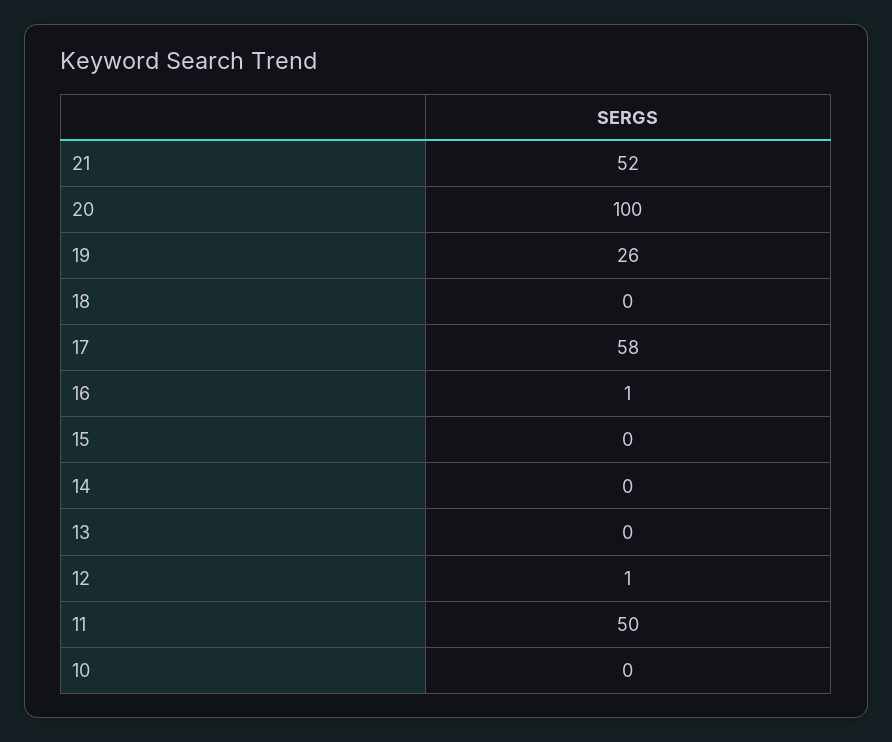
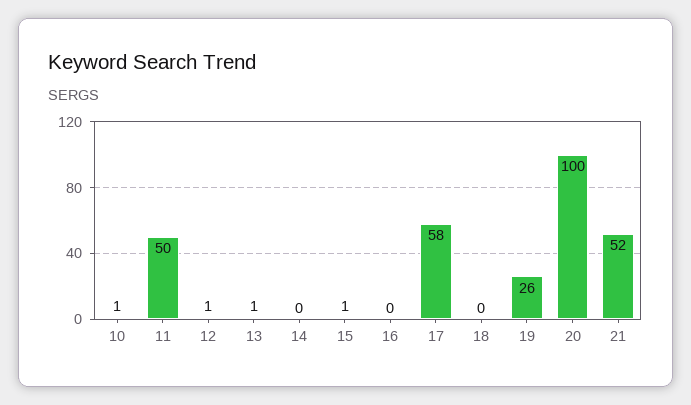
  {
    "21": 52,
    "20": 100,
    "19": 26,
    "18": 0,
    "17": 58,
-   "16": 1,
+   "16": 0,
-   "15": 0,
+   "15": 1,
    "14": 0,
-   "13": 0,
+   "13": 1,
    "12": 1,
    "11": 50,
-   "10": 0
+   "10": 1
  }

